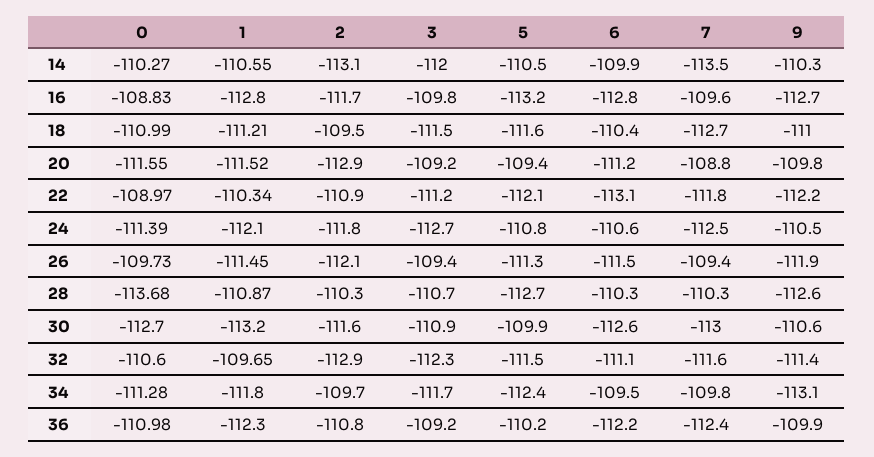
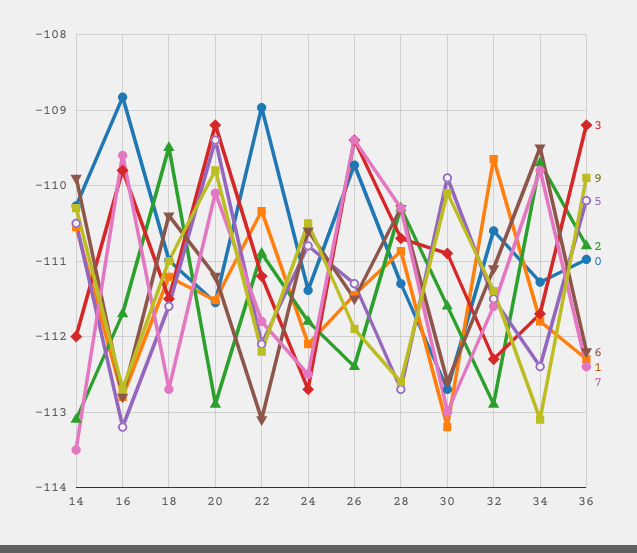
  {
    "0": {
      "14": -110.27,
      "16": -108.83,
      "18": -110.99,
      "20": -111.55,
      "22": -108.97,
      "24": -111.39,
      "26": -109.73,
-     "28": -113.68,
+     "28": -111.3,
      "30": -112.7,
      "32": -110.6,
      "34": -111.28,
      "36": -110.98
    },
    "1": {
      "14": -110.55,
      "16": -112.8,
      "18": -111.21,
      "20": -111.52,
      "22": -110.34,
      "24": -112.1,
      "26": -111.45,
      "28": -110.87,
      "30": -113.2,
      "32": -109.65,
      "34": -111.8,
      "36": -112.3
    },
    "2": {
      "14": -113.1,
      "16": -111.7,
      "18": -109.5,
      "20": -112.9,
      "22": -110.9,
      "24": -111.8,
-     "26": -112.1,
+     "26": -112.4,
      "28": -110.3,
      "30": -111.6,
      "32": -112.9,
      "34": -109.7,
      "36": -110.8
    },
    "3": {
      "14": -112,
      "16": -109.8,
      "18": -111.5,
      "20": -109.2,
      "22": -111.2,
      "24": -112.7,
      "26": -109.4,
      "28": -110.7,
      "30": -110.9,
      "32": -112.3,
      "34": -111.7,
      "36": -109.2
    },
    "5": {
      "14": -110.5,
      "16": -113.2,
      "18": -111.6,
      "20": -109.4,
      "22": -112.1,
      "24": -110.8,
      "26": -111.3,
      "28": -112.7,
      "30": -109.9,
      "32": -111.5,
      "34": -112.4,
      "36": -110.2
    },
    "6": {
      "14": -109.9,
      "16": -112.8,
      "18": -110.4,
      "20": -111.2,
      "22": -113.1,
      "24": -110.6,
      "26": -111.5,
      "28": -110.3,
      "30": -112.6,
      "32": -111.1,
      "34": -109.5,
      "36": -112.2
    },
    "7": {
      "14": -113.5,
      "16": -109.6,
      "18": -112.7,
-     "20": -108.8,
+     "20": -110.1,
      "22": -111.8,
      "24": -112.5,
      "26": -109.4,
      "28": -110.3,
      "30": -113,
      "32": -111.6,
      "34": -109.8,
      "36": -112.4
    },
    "9": {
      "14": -110.3,
      "16": -112.7,
      "18": -111,
      "20": -109.8,
      "22": -112.2,
      "24": -110.5,
      "26": -111.9,
      "28": -112.6,
-     "30": -110.6,
+     "30": -110.1,
      "32": -111.4,
      "34": -113.1,
      "36": -109.9
    }
  }

